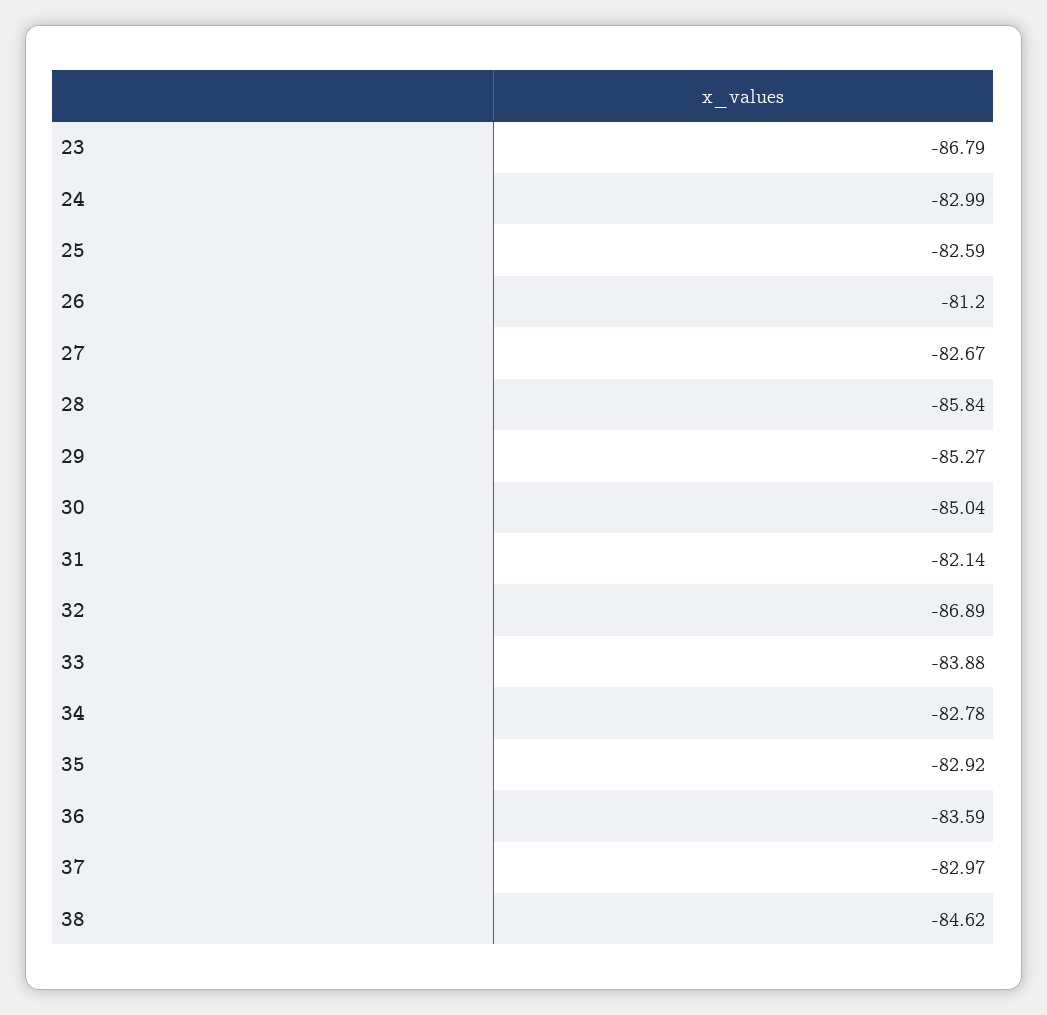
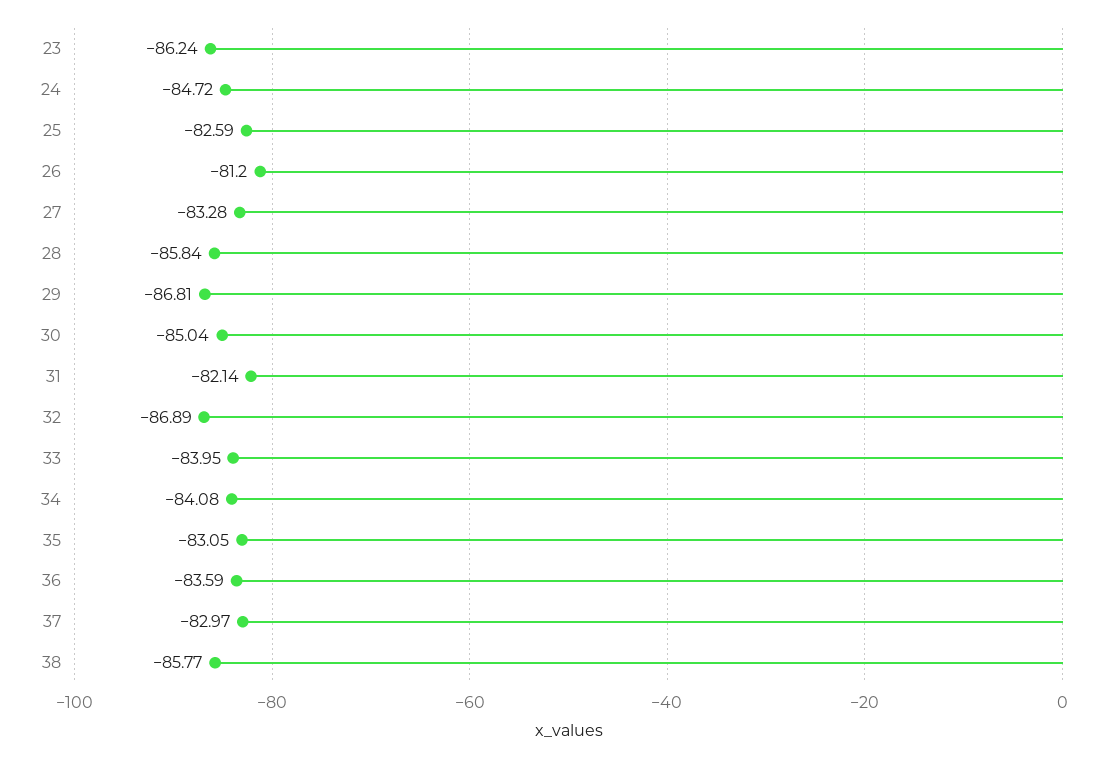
  {
-   "23": -86.79,
+   "23": -86.24,
-   "24": -82.99,
+   "24": -84.72,
    "25": -82.59,
    "26": -81.2,
-   "27": -82.67,
+   "27": -83.28,
    "28": -85.84,
-   "29": -85.27,
+   "29": -86.81,
    "30": -85.04,
    "31": -82.14,
    "32": -86.89,
-   "33": -83.88,
+   "33": -83.95,
-   "34": -82.78,
+   "34": -84.08,
-   "35": -82.92,
+   "35": -83.05,
    "36": -83.59,
    "37": -82.97,
-   "38": -84.62
+   "38": -85.77
  }

